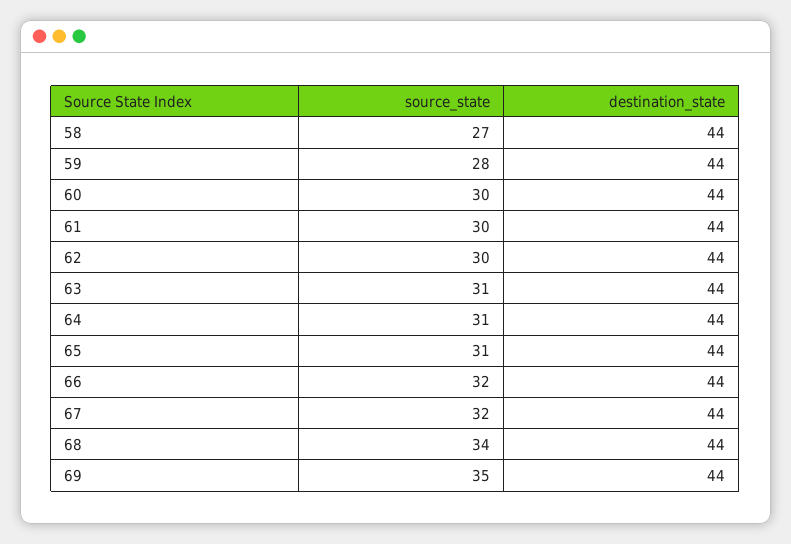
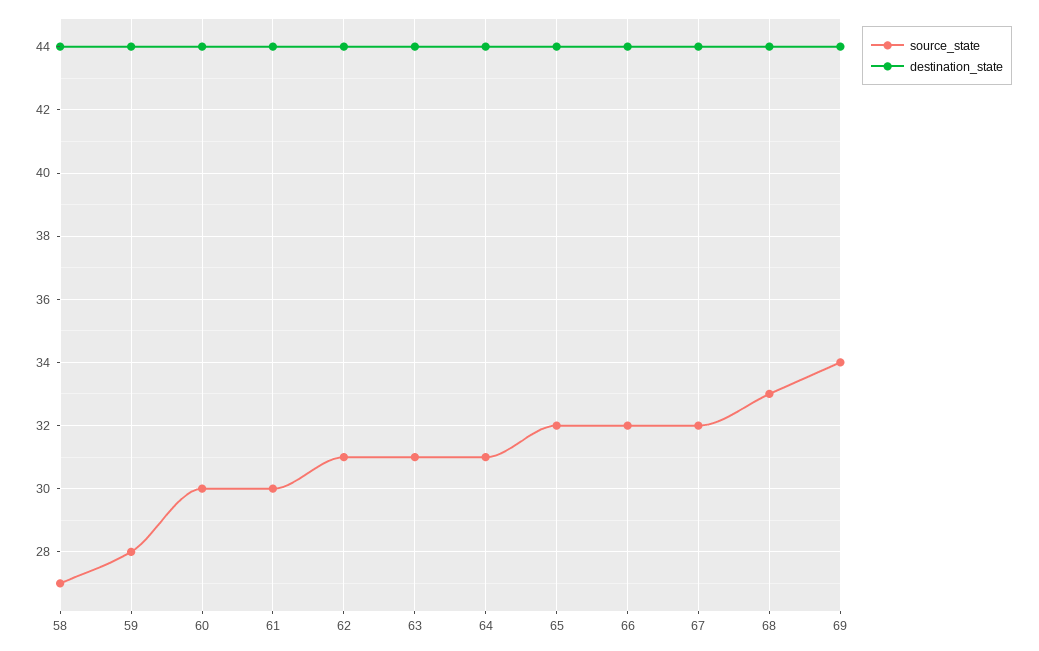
  {
    "source_state": {
      "58": 27,
      "59": 28,
      "60": 30,
      "61": 30,
-     "62": 30,
+     "62": 31,
      "63": 31,
      "64": 31,
-     "65": 31,
+     "65": 32,
      "66": 32,
      "67": 32,
-     "68": 34,
+     "68": 33,
-     "69": 35
+     "69": 34
    },
    "destination_state": {
      "58": 44,
      "59": 44,
      "60": 44,
      "61": 44,
      "62": 44,
      "63": 44,
      "64": 44,
      "65": 44,
      "66": 44,
      "67": 44,
      "68": 44,
      "69": 44
    }
  }

